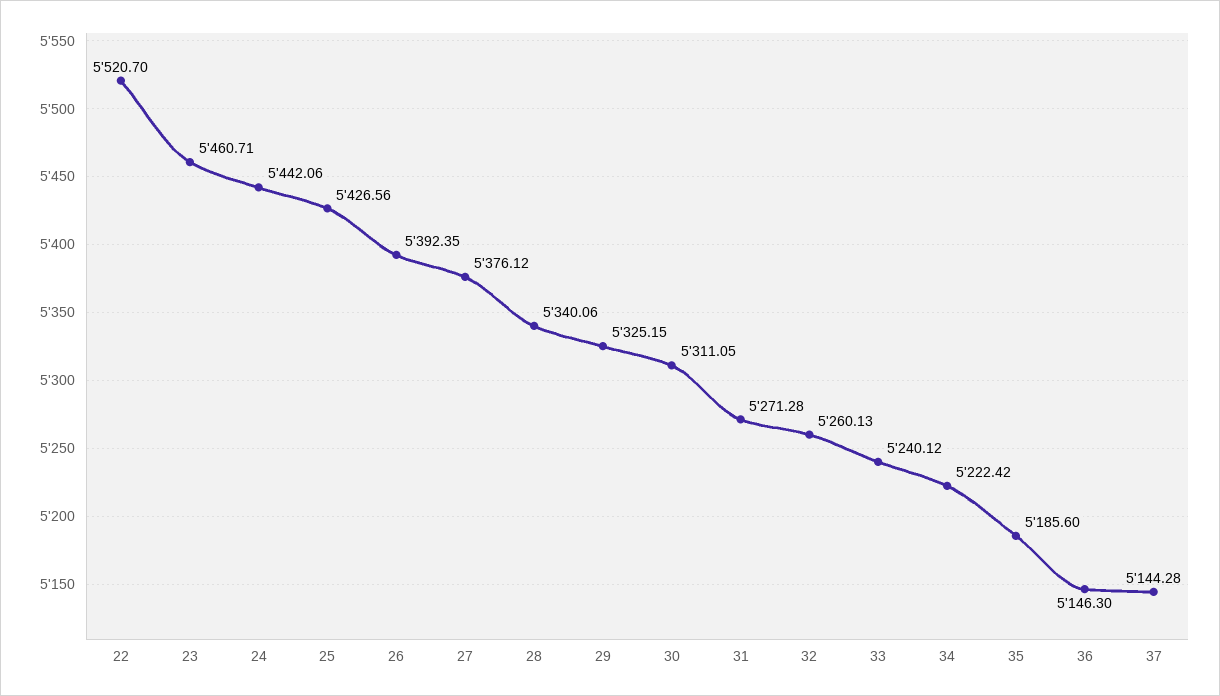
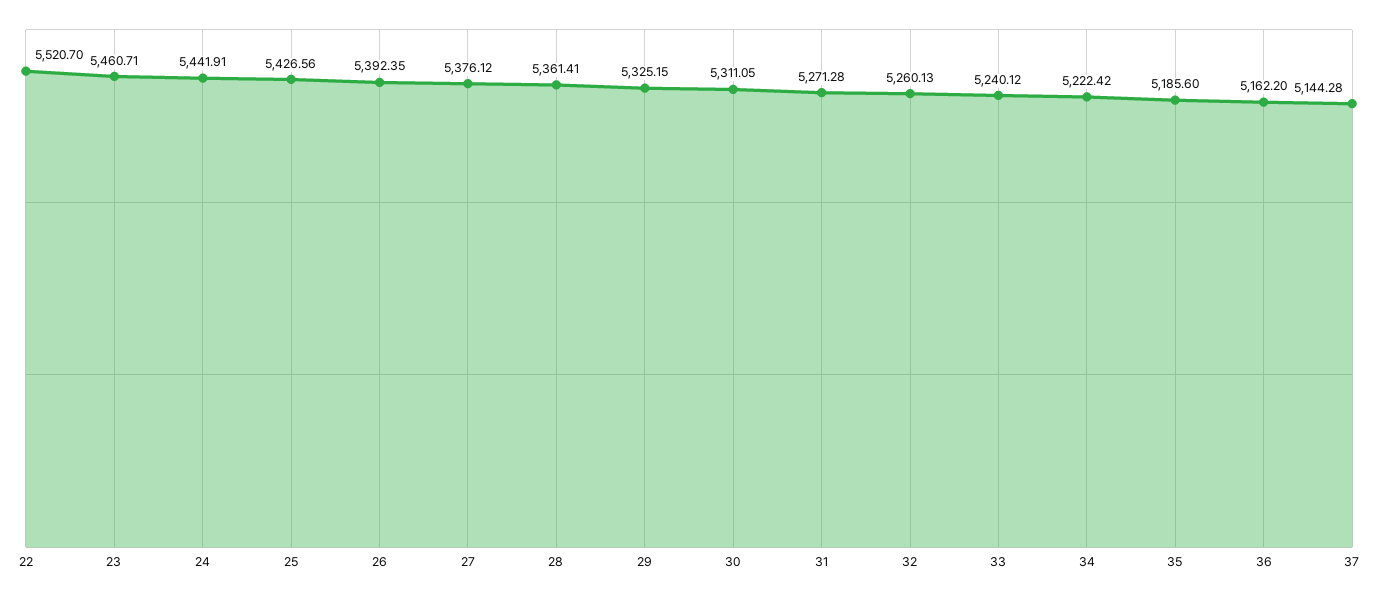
  {
    "22": 5520.7,
    "23": 5460.71,
-   "24": 5442.06,
+   "24": 5441.91,
    "25": 5426.56,
    "26": 5392.35,
    "27": 5376.12,
-   "28": 5340.06,
+   "28": 5361.41,
    "29": 5325.15,
    "30": 5311.05,
    "31": 5271.28,
    "32": 5260.13,
    "33": 5240.12,
    "34": 5222.42,
    "35": 5185.6,
-   "36": 5146.3,
+   "36": 5162.2,
    "37": 5144.28
  }

